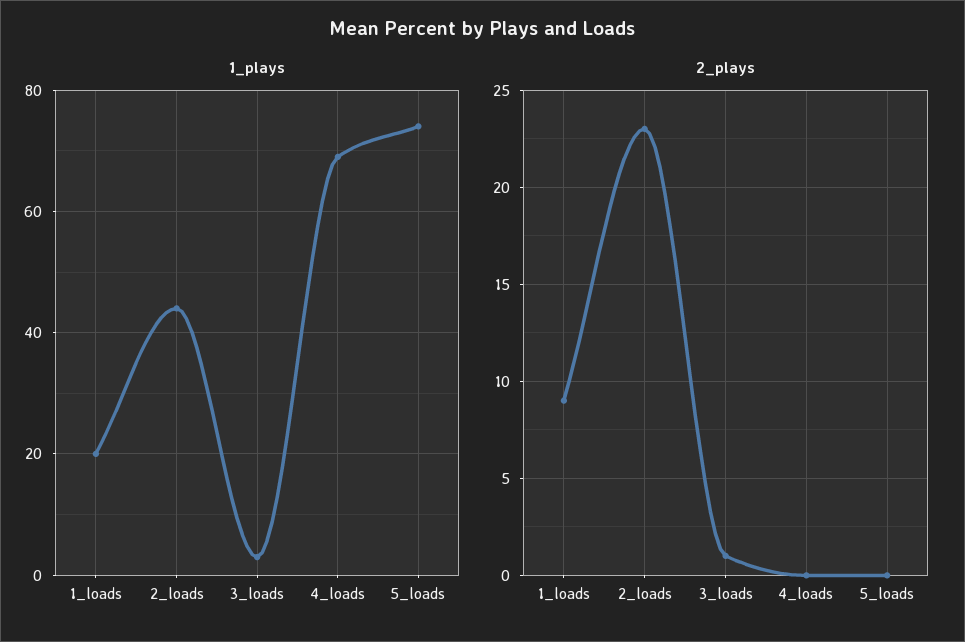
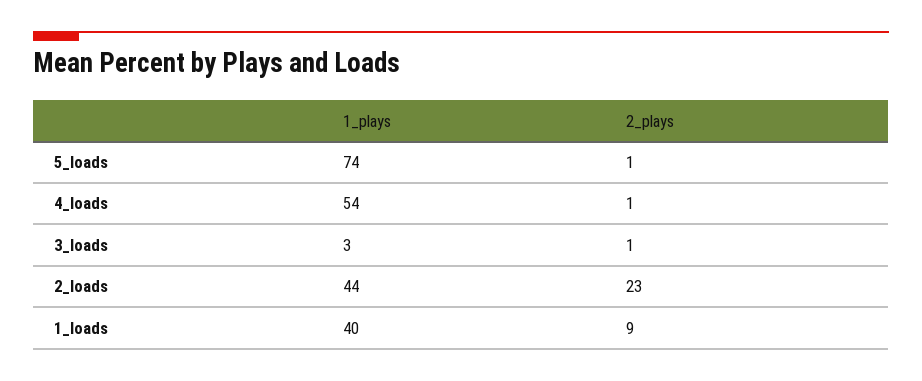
  {
    "1_plays": {
-     "1_loads": 20,
+     "1_loads": 40,
      "2_loads": 44,
      "3_loads": 3,
-     "4_loads": 70,
+     "4_loads": 54,
      "5_loads": 74
    },
    "2_plays": {
      "1_loads": 9,
      "2_loads": 23,
      "3_loads": 1,
-     "4_loads": 0,
+     "4_loads": 1,
-     "5_loads": 0
+     "5_loads": 1
    }
  }

